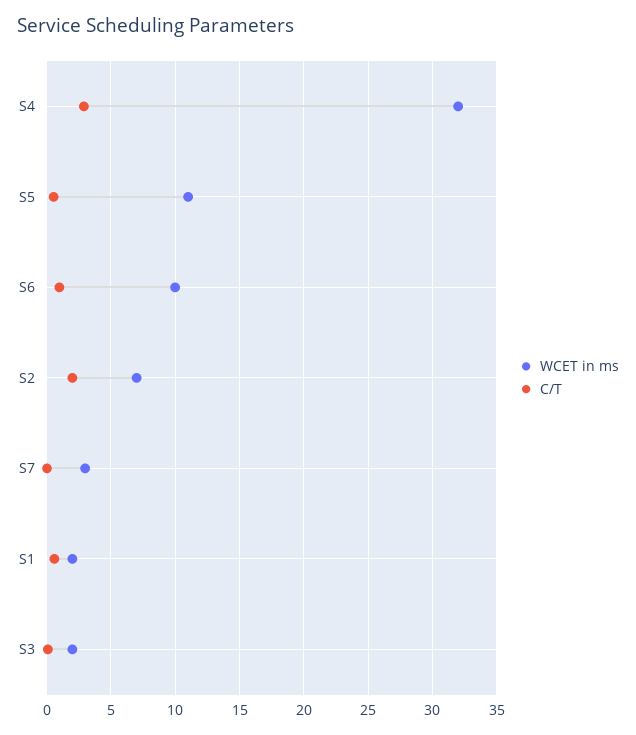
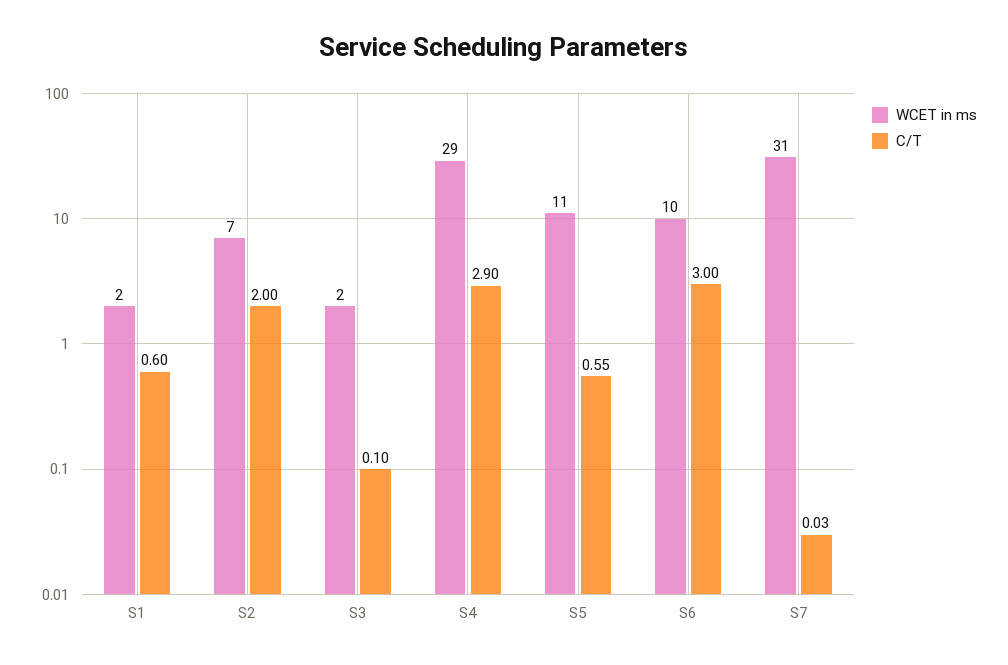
  {
    "WCET in ms": {
-     "S4": 32,
+     "S4": 29,
      "S5": 11,
      "S6": 10,
      "S2": 7,
-     "S7": 3,
+     "S7": 31,
      "S1": 2,
      "S3": 2
    },
    "C/T": {
      "S4": 2.9,
      "S5": 0.55,
-     "S6": 1,
+     "S6": 3,
      "S2": 2,
      "S7": 0.03,
      "S1": 0.6,
      "S3": 0.1
    }
  }

